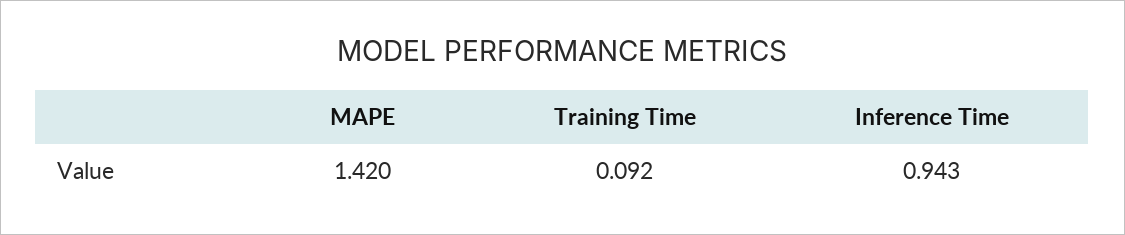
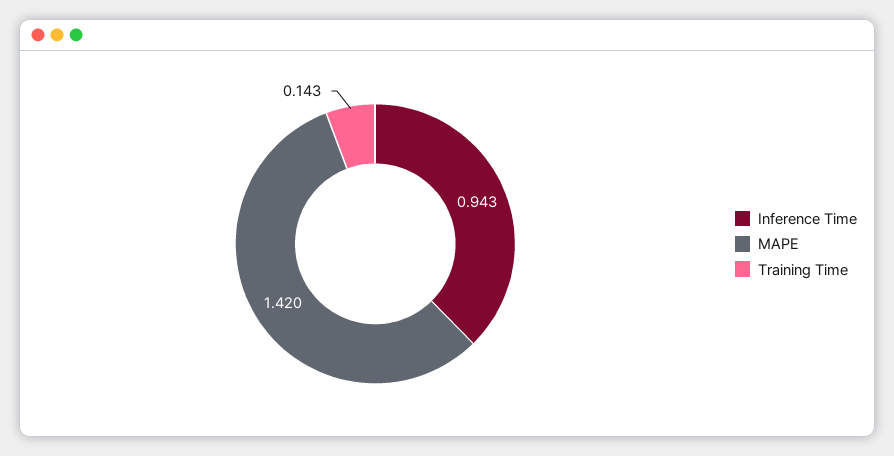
  {
    "MAPE": 1.42,
-   "Training Time": 0.092,
+   "Training Time": 0.143,
    "Inference Time": 0.943
  }

